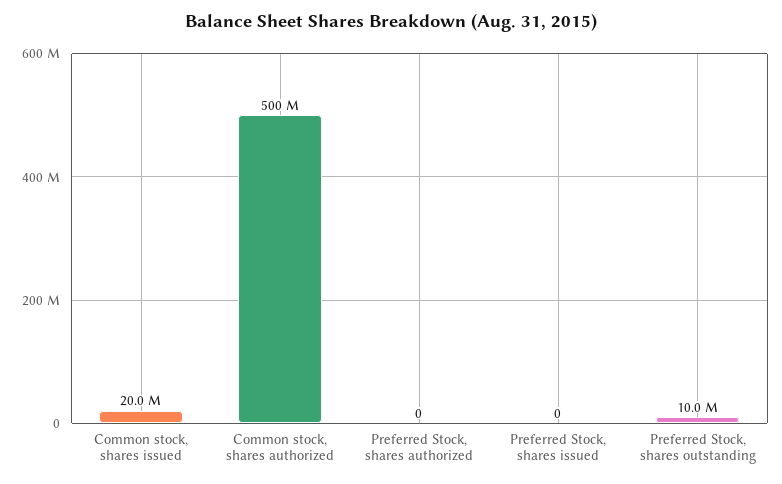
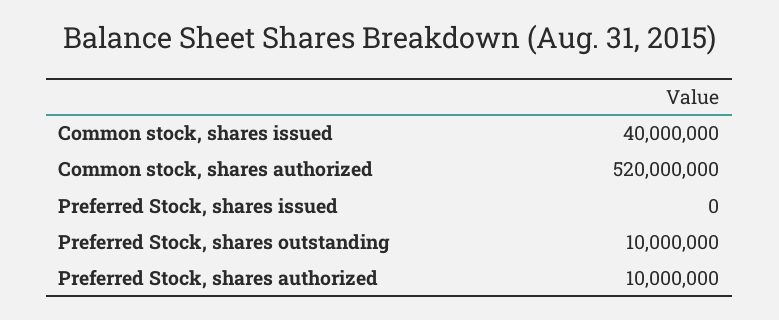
  {
-   "Common stock, shares issued": 20000000,
+   "Common stock, shares issued": 40000000,
-   "Common stock, shares authorized": 500000000,
+   "Common stock, shares authorized": 520000000,
-   "Preferred Stock, shares authorized": 0,
+   "Preferred Stock, shares authorized": 10000000,
    "Preferred Stock, shares issued": 0,
    "Preferred Stock, shares outstanding": 10000000
  }

